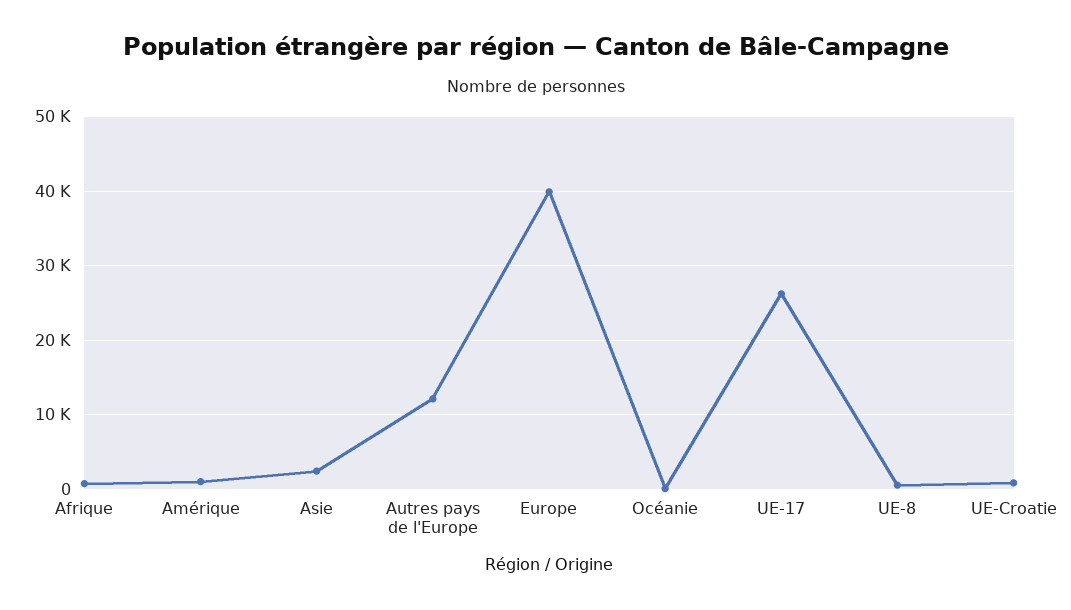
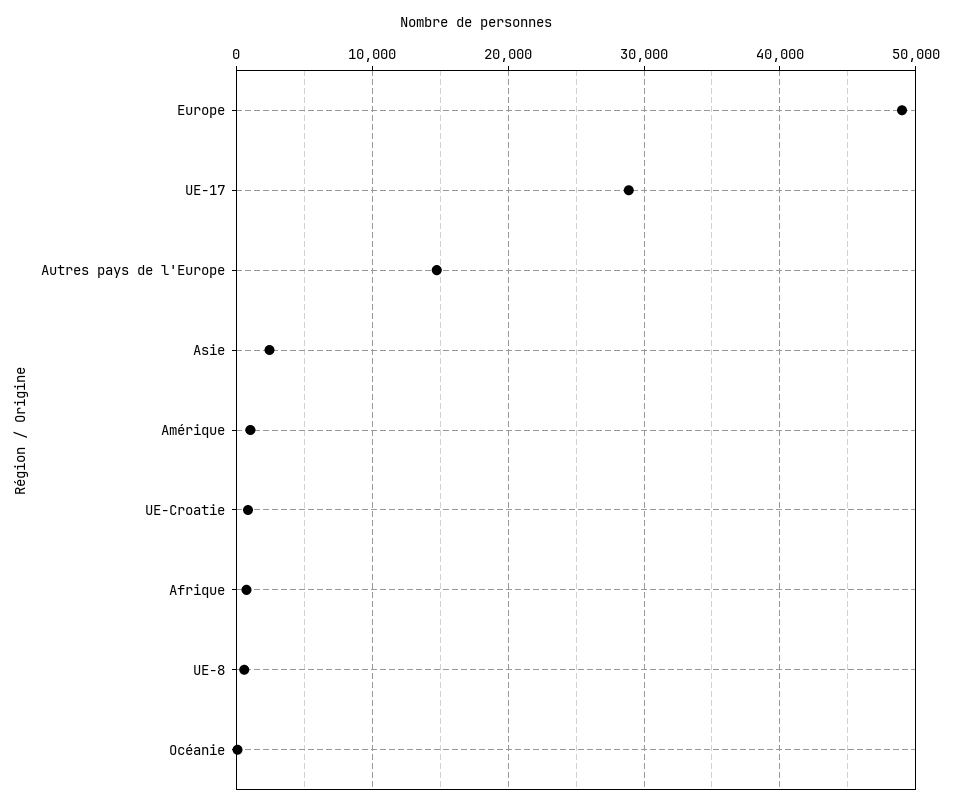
  {
    "Afrique": 1000,
    "Amérique": 1000,
    "Asie": 2000,
-   "Autres pays de l'Europe": 12000,
+   "Autres pays de l'Europe": 15000,
-   "Europe": 40000,
+   "Europe": 49000,
    "Océanie": 0,
-   "UE-17": 26000,
+   "UE-17": 29000,
    "UE-8": 1000,
    "UE-Croatie": 1000
  }

